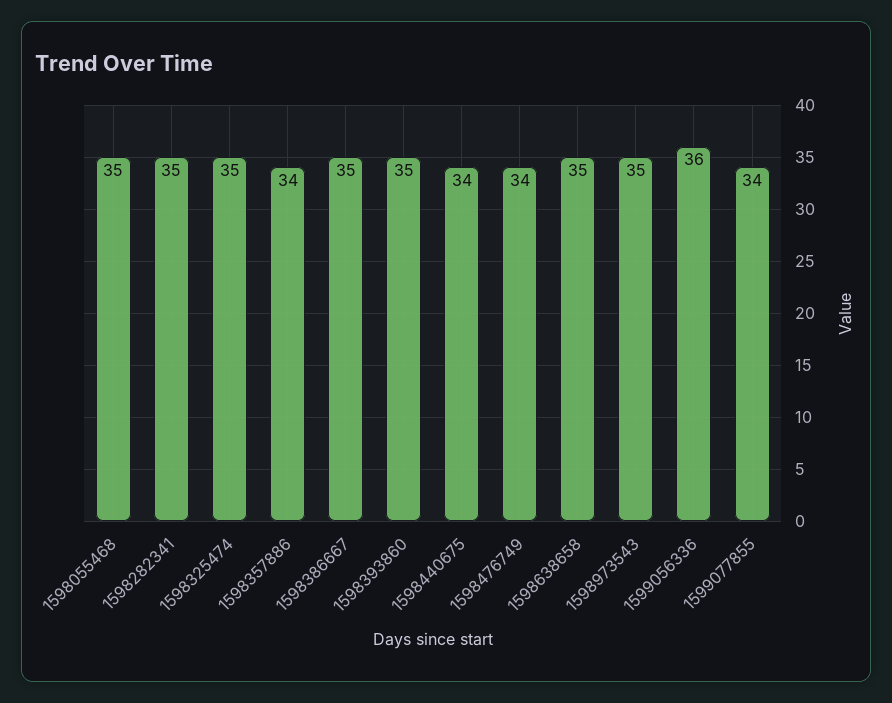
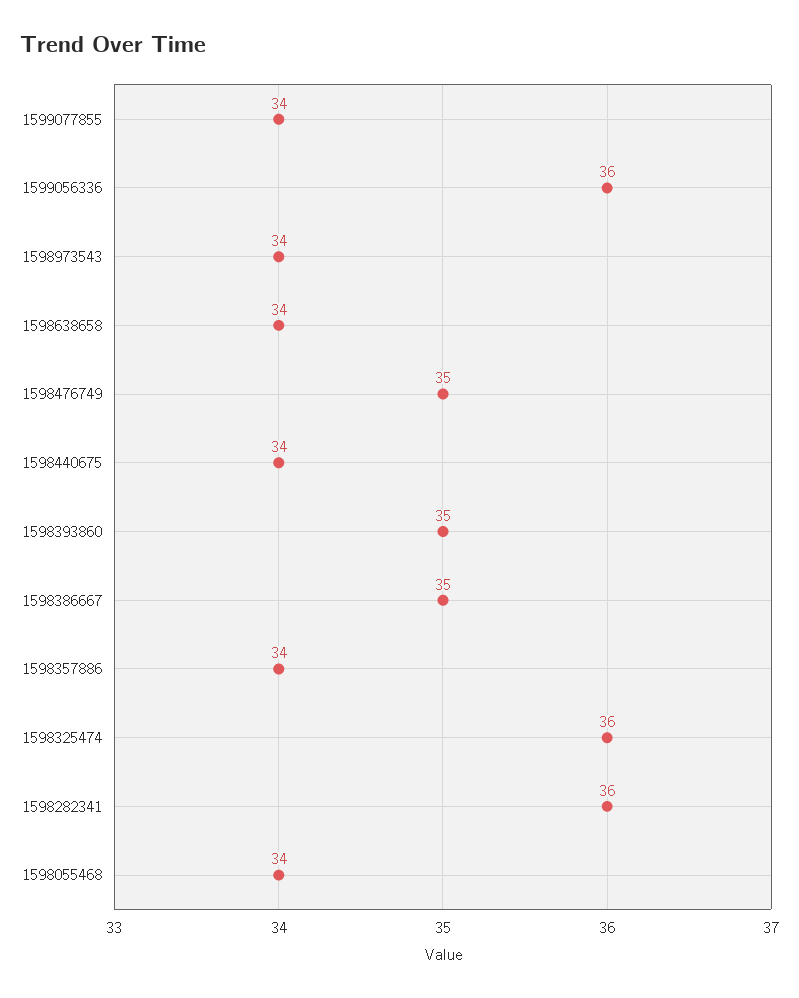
  {
-   "1598055468": 35,
+   "1598055468": 34,
-   "1598282341": 35,
+   "1598282341": 36,
-   "1598325474": 35,
+   "1598325474": 36,
    "1598357886": 34,
    "1598386667": 35,
    "1598393860": 35,
    "1598440675": 34,
-   "1598476749": 34,
+   "1598476749": 35,
-   "1598638658": 35,
+   "1598638658": 34,
-   "1598973543": 35,
+   "1598973543": 34,
    "1599056336": 36,
    "1599077855": 34
  }

